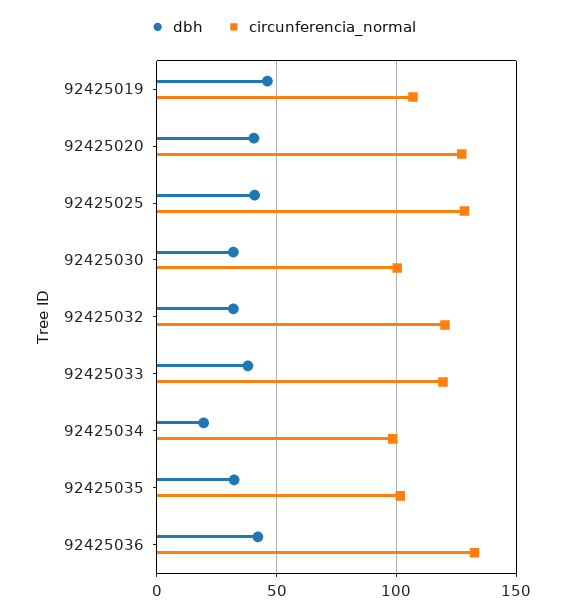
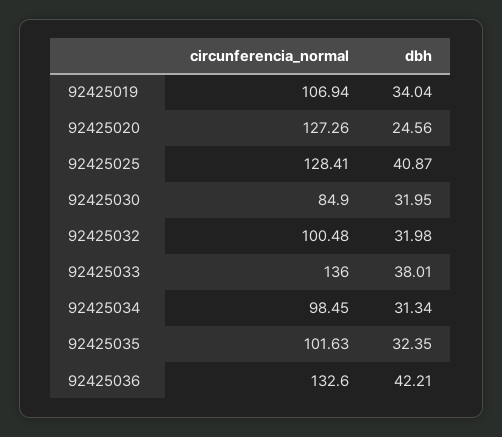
  {
    "dbh": {
-     "92425019": 45,
+     "92425019": 34.04,
-     "92425020": 40,
+     "92425020": 24.56,
      "92425025": 40.87,
      "92425030": 31.95,
      "92425032": 31.98,
      "92425033": 38.01,
-     "92425034": 20,
+     "92425034": 31.34,
      "92425035": 32.35,
      "92425036": 42.21
    },
    "circunferencia_normal": {
      "92425019": 106.94,
      "92425020": 127.26,
      "92425025": 128.41,
-     "92425030": 100,
+     "92425030": 84.9,
-     "92425032": 120,
+     "92425032": 100.48,
-     "92425033": 120,
+     "92425033": 136,
      "92425034": 98.45,
      "92425035": 101.63,
      "92425036": 132.6
    }
  }

